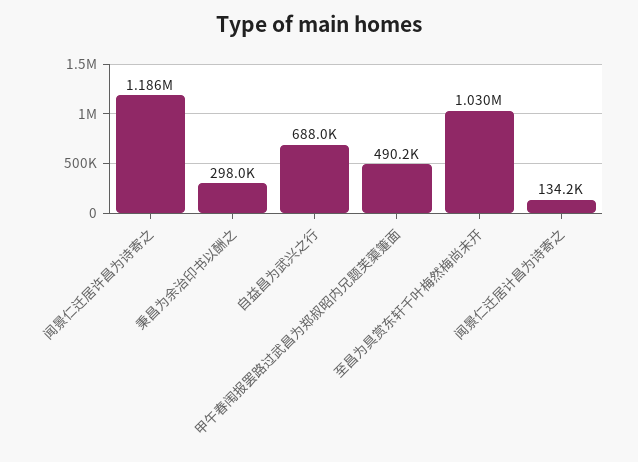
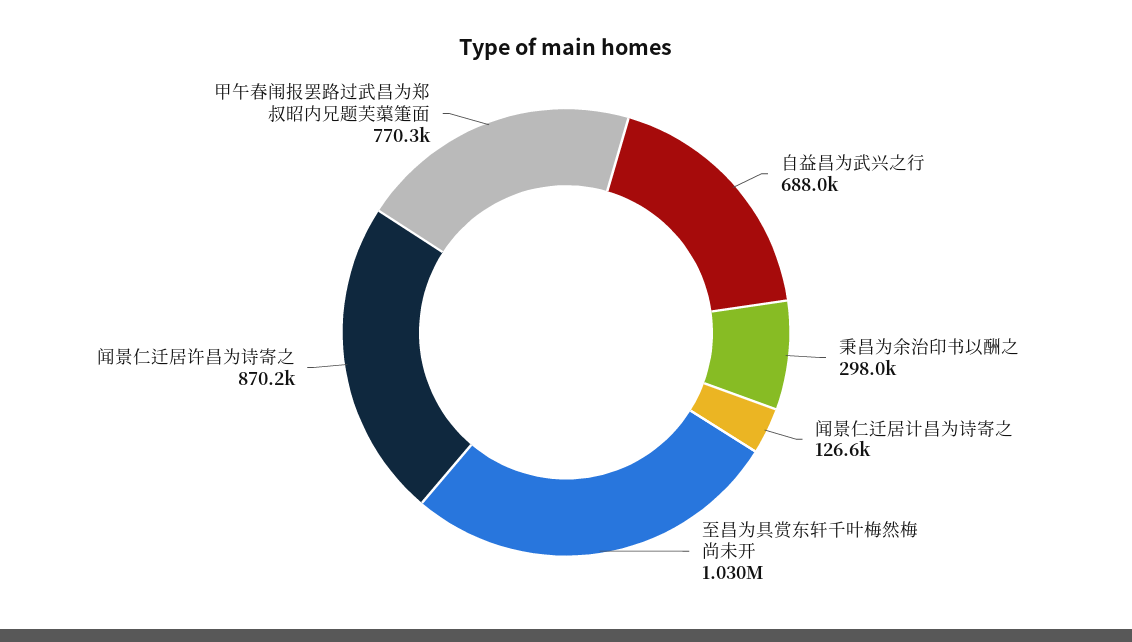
  {
-   "闻景仁迁居许昌为诗寄之": 1186000,
+   "闻景仁迁居许昌为诗寄之": 870200,
    "秉昌为余治印书以酬之": 298000,
    "自益昌为武兴之行": 688000,
-   "甲午春闱报罢路过武昌为郑叔昭内兄题芙蕖箑面": 490200,
+   "甲午春闱报罢路过武昌为郑叔昭内兄题芙蕖箑面": 770300,
    "至昌为具赏东轩千叶梅然梅尚未开": 1030000,
-   "闻景仁迁居计昌为诗寄之": 134200
+   "闻景仁迁居计昌为诗寄之": 126600
  }

